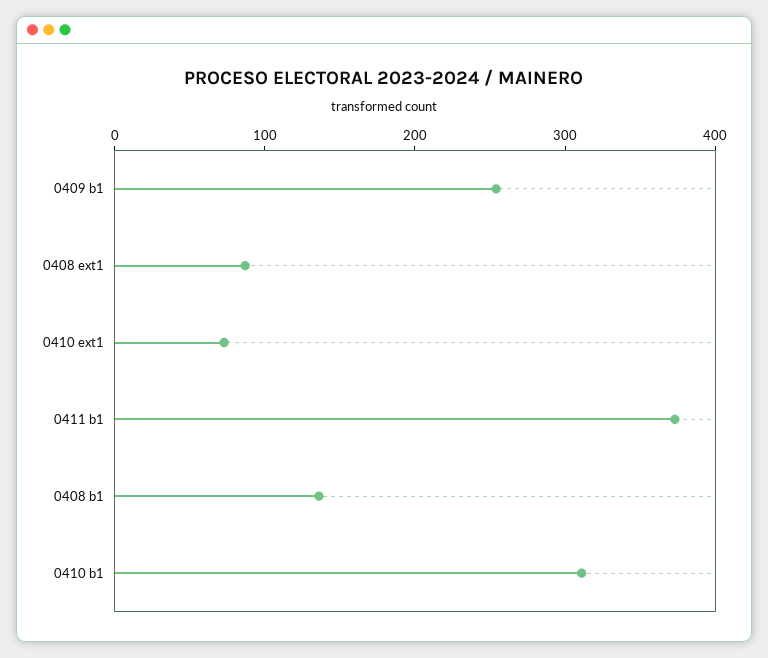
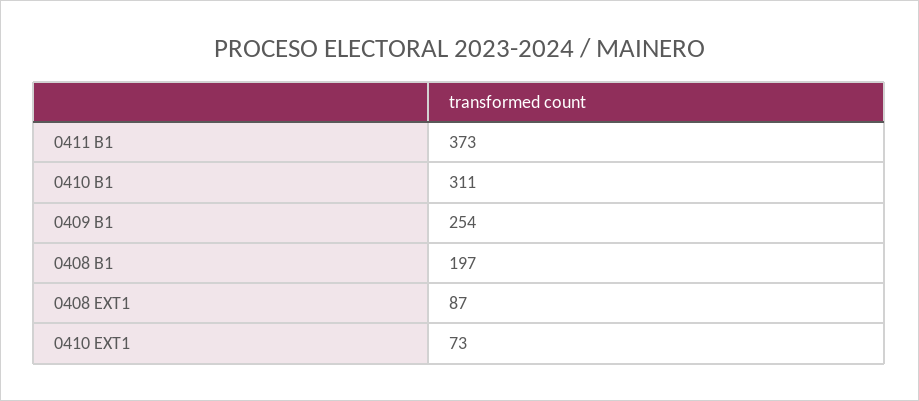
  {
    "0409 b1": 254,
    "0408 ext1": 87,
    "0410 ext1": 73,
    "0411 b1": 373,
-   "0408 b1": 140,
+   "0408 b1": 197,
    "0410 b1": 311
  }

